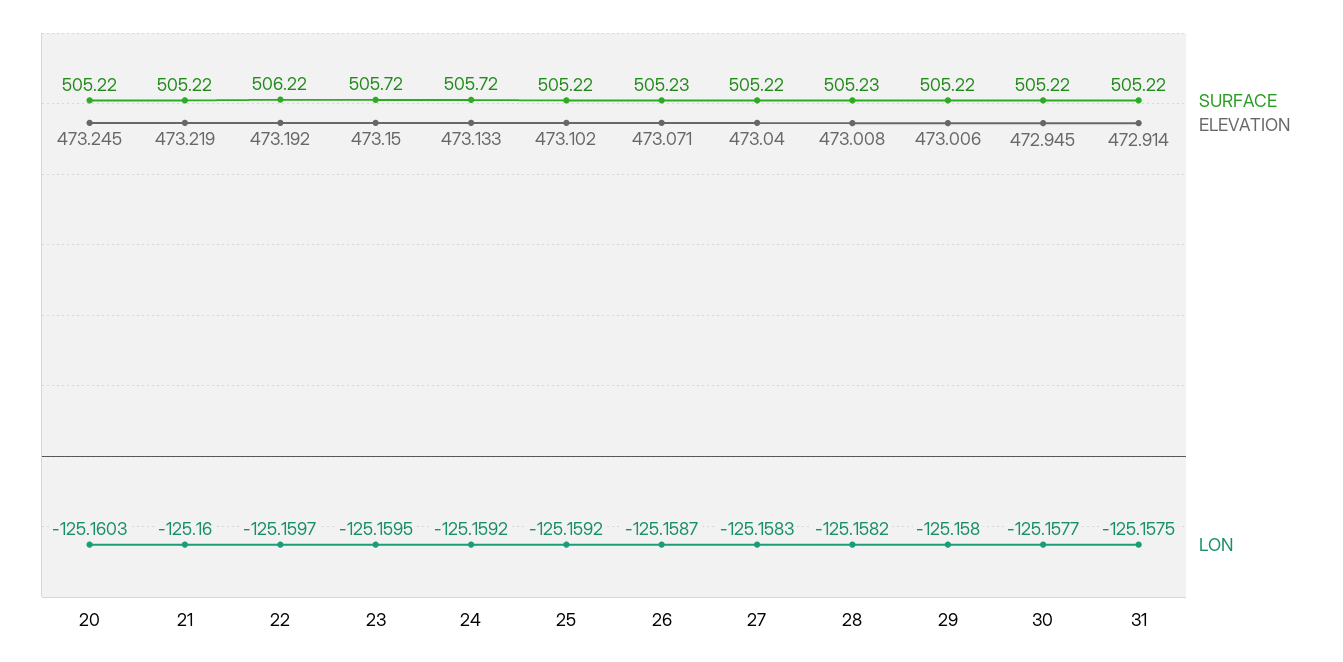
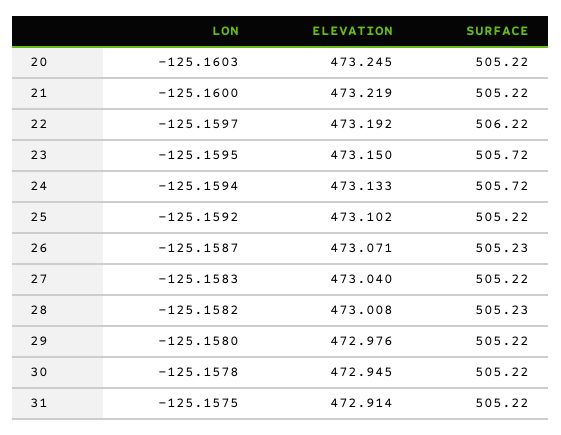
  {
    "SURFACE": {
      "20": 505.22,
      "21": 505.22,
      "22": 506.22,
      "23": 505.72,
      "24": 505.72,
      "25": 505.22,
      "26": 505.23,
      "27": 505.22,
      "28": 505.23,
      "29": 505.22,
      "30": 505.22,
      "31": 505.22
    },
    "ELEVATION": {
      "20": 473.245,
      "21": 473.219,
      "22": 473.192,
      "23": 473.15,
      "24": 473.133,
      "25": 473.102,
      "26": 473.071,
      "27": 473.04,
      "28": 473.008,
-     "29": 473.006,
+     "29": 472.976,
      "30": 472.945,
      "31": 472.914
    },
    "LON": {
      "20": -125.1603,
      "21": -125.16,
      "22": -125.1597,
      "23": -125.1595,
-     "24": -125.1592,
+     "24": -125.1594,
      "25": -125.1592,
      "26": -125.1587,
      "27": -125.1583,
      "28": -125.1582,
      "29": -125.158,
-     "30": -125.1577,
+     "30": -125.1578,
      "31": -125.1575
    }
  }

